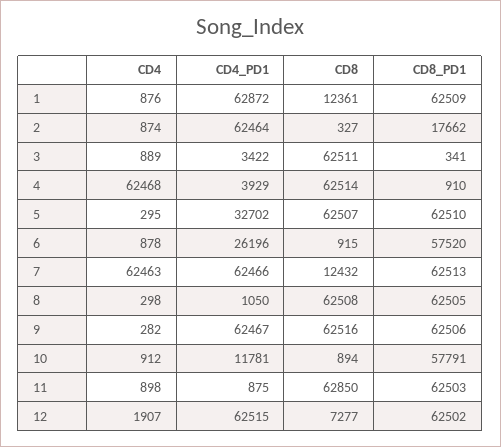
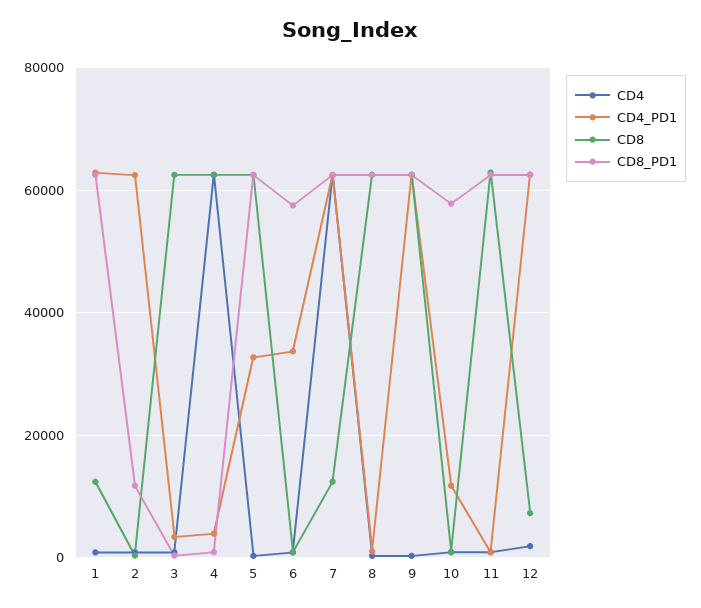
  {
    "CD4": {
      "1": 876,
      "2": 874,
      "3": 889,
      "4": 62468,
      "5": 295,
      "6": 878,
      "7": 62463,
      "8": 298,
      "9": 282,
      "10": 912,
      "11": 898,
      "12": 1907
    },
    "CD4_PD1": {
      "1": 62872,
      "2": 62464,
      "3": 3422,
      "4": 3929,
      "5": 32702,
-     "6": 26196,
+     "6": 34000,
      "7": 62466,
      "8": 1050,
      "9": 62467,
      "10": 11781,
      "11": 875,
      "12": 62515
    },
    "CD8": {
      "1": 12361,
      "2": 327,
      "3": 62511,
      "4": 62514,
      "5": 62507,
      "6": 915,
      "7": 12432,
      "8": 62508,
      "9": 62516,
      "10": 894,
      "11": 62850,
      "12": 7277
    },
    "CD8_PD1": {
      "1": 62509,
-     "2": 17662,
+     "2": 12000,
      "3": 341,
      "4": 910,
      "5": 62510,
      "6": 57520,
      "7": 62513,
      "8": 62505,
      "9": 62506,
      "10": 57791,
      "11": 62503,
      "12": 62502
    }
  }

